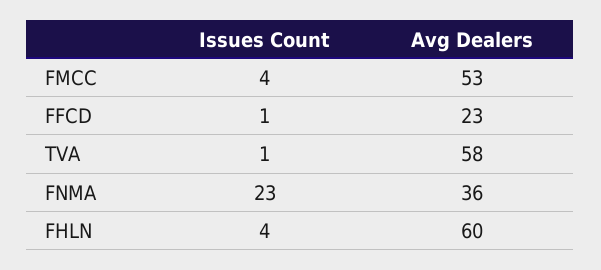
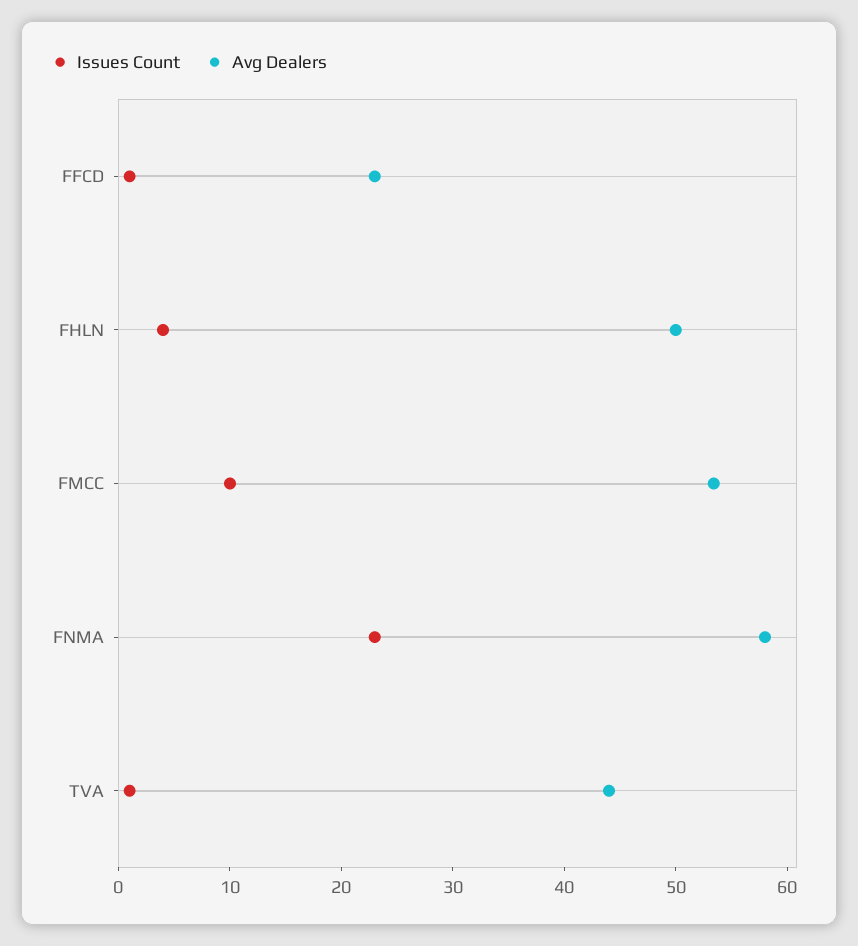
  {
    "Issues Count": {
-     "FMCC": 4,
+     "FMCC": 10,
      "FFCD": 1,
      "TVA": 1,
      "FNMA": 23,
      "FHLN": 4
    },
    "Avg Dealers": {
      "FMCC": 53,
      "FFCD": 23,
-     "TVA": 58,
+     "TVA": 44,
-     "FNMA": 36,
+     "FNMA": 58,
-     "FHLN": 60
+     "FHLN": 50
    }
  }

